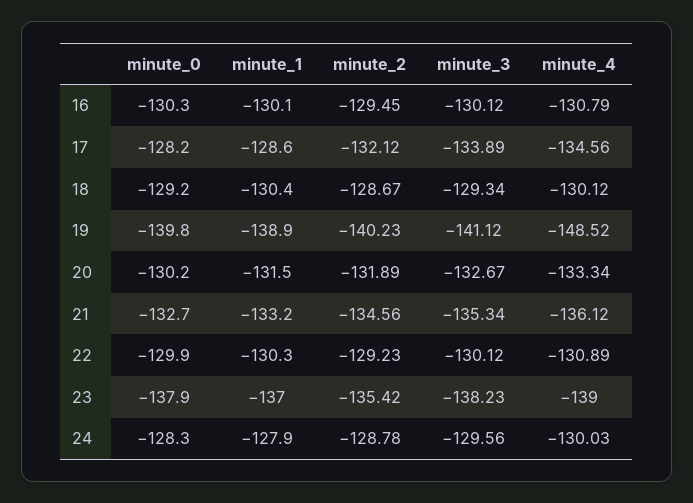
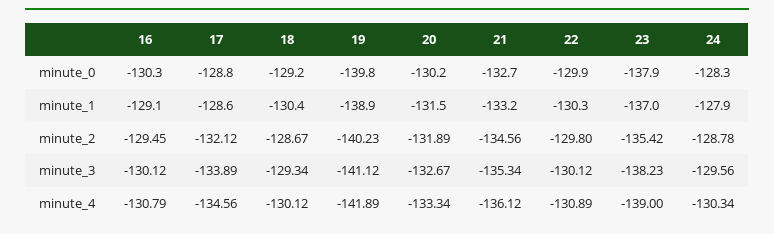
  {
    "minute_0": {
      "16": -130.3,
-     "17": -128.2,
+     "17": -128.8,
      "18": -129.2,
      "19": -139.8,
      "20": -130.2,
      "21": -132.7,
      "22": -129.9,
      "23": -137.9,
      "24": -128.3
    },
    "minute_1": {
-     "16": -130.1,
+     "16": -129.1,
      "17": -128.6,
      "18": -130.4,
      "19": -138.9,
      "20": -131.5,
      "21": -133.2,
      "22": -130.3,
      "23": -137,
      "24": -127.9
    },
    "minute_2": {
      "16": -129.45,
      "17": -132.12,
      "18": -128.67,
      "19": -140.23,
      "20": -131.89,
      "21": -134.56,
-     "22": -129.23,
+     "22": -129.8,
      "23": -135.42,
      "24": -128.78
    },
    "minute_3": {
      "16": -130.12,
      "17": -133.89,
      "18": -129.34,
      "19": -141.12,
      "20": -132.67,
      "21": -135.34,
      "22": -130.12,
      "23": -138.23,
      "24": -129.56
    },
    "minute_4": {
      "16": -130.79,
      "17": -134.56,
      "18": -130.12,
-     "19": -148.52,
+     "19": -141.89,
      "20": -133.34,
      "21": -136.12,
      "22": -130.89,
      "23": -139,
-     "24": -130.03
+     "24": -130.34
    }
  }

